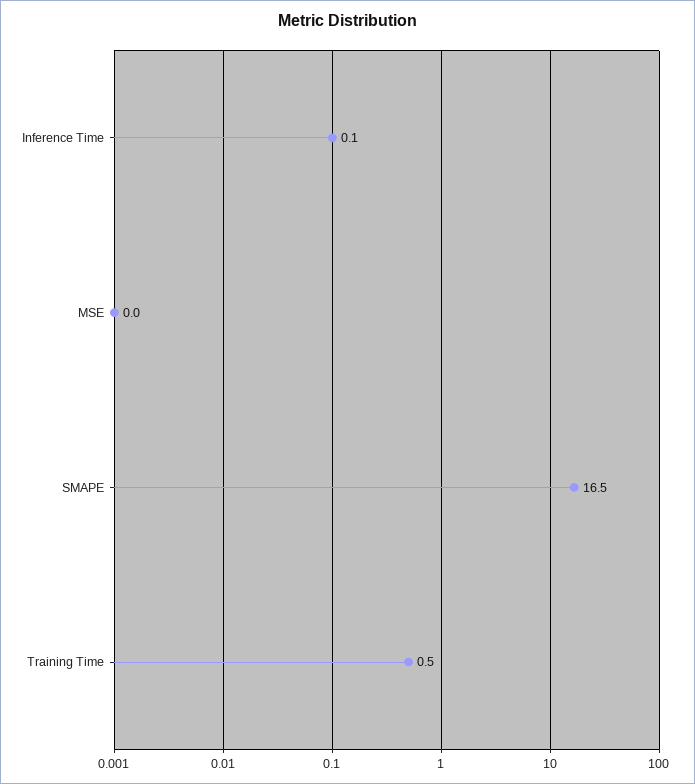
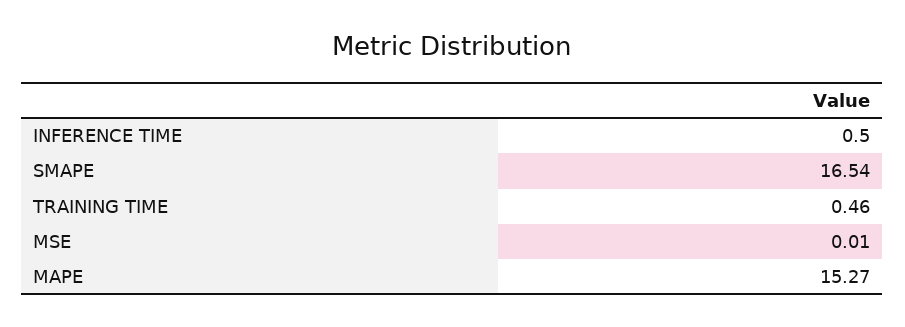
  {
-   "Inference Time": 0.1,
+   "Inference Time": 0.5,
    "MSE": 0.01,
    "SMAPE": 16.54,
-   "Training Time": 0.46
+   "Training Time": 0.46,
+   "MAPE": 15.27
  }

